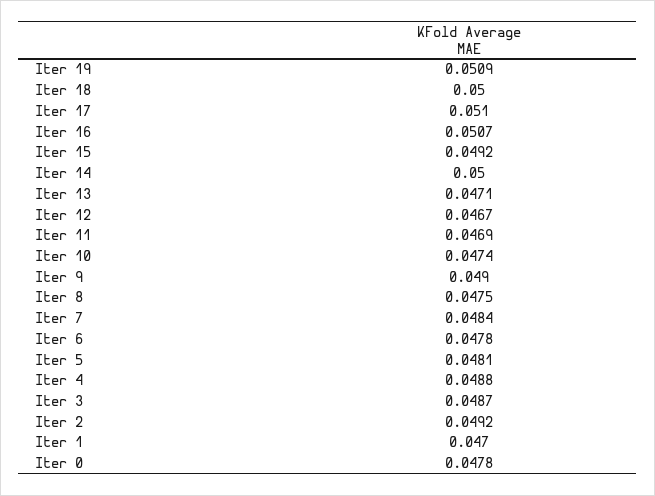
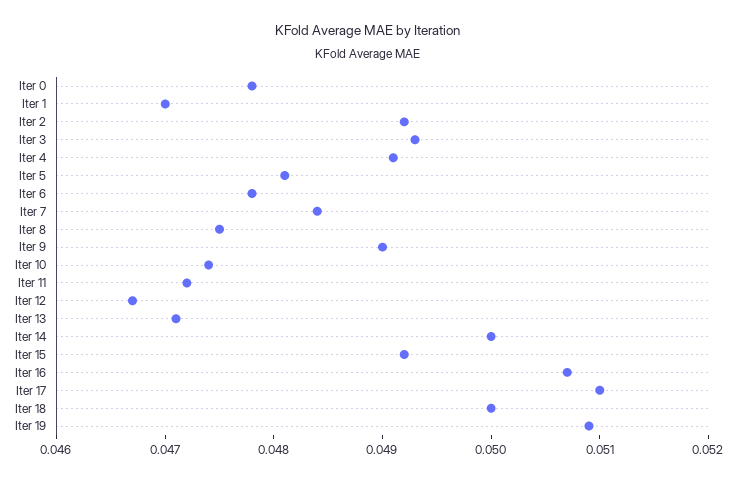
  {
    "Iter 19": 0.0509,
    "Iter 18": 0.05,
    "Iter 17": 0.051,
    "Iter 16": 0.0507,
    "Iter 15": 0.0492,
    "Iter 14": 0.05,
    "Iter 13": 0.0471,
    "Iter 12": 0.0467,
-   "Iter 11": 0.0469,
+   "Iter 11": 0.0472,
    "Iter 10": 0.0474,
    "Iter 9": 0.049,
    "Iter 8": 0.0475,
    "Iter 7": 0.0484,
    "Iter 6": 0.0478,
    "Iter 5": 0.0481,
-   "Iter 4": 0.0488,
+   "Iter 4": 0.0491,
-   "Iter 3": 0.0487,
+   "Iter 3": 0.0493,
    "Iter 2": 0.0492,
    "Iter 1": 0.047,
    "Iter 0": 0.0478
  }

